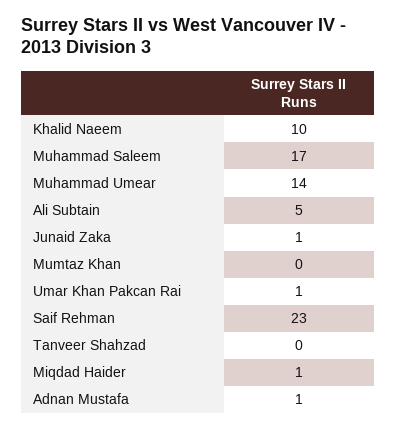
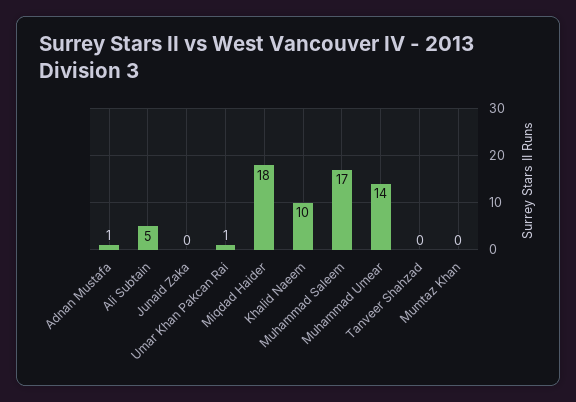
  {
    "Khalid Naeem": 10,
    "Muhammad Saleem": 17,
    "Muhammad Umear": 14,
    "Ali Subtain": 5,
-   "Junaid Zaka": 1,
+   "Junaid Zaka": 0,
    "Mumtaz Khan": 0,
    "Umar Khan Pakcan Rai": 1,
-   "Saif Rehman": 23,
    "Tanveer Shahzad": 0,
-   "Miqdad Haider": 1,
+   "Miqdad Haider": 18,
    "Adnan Mustafa": 1
  }

